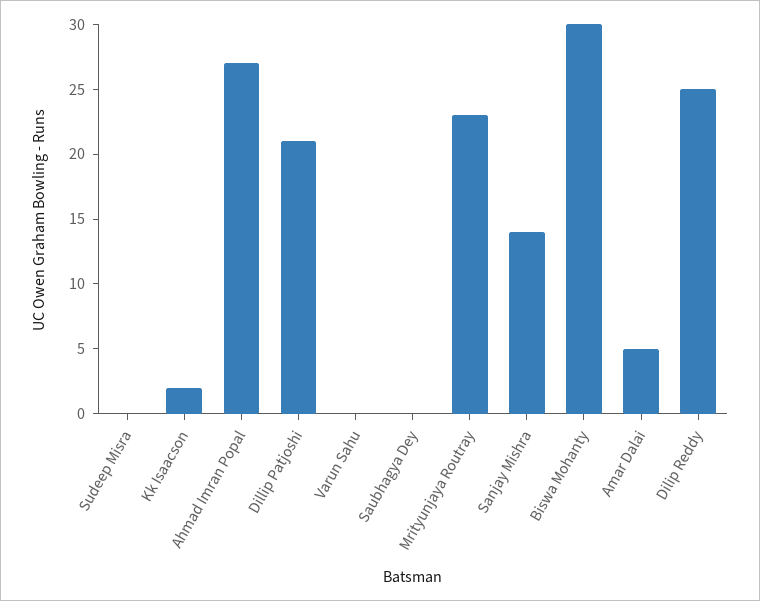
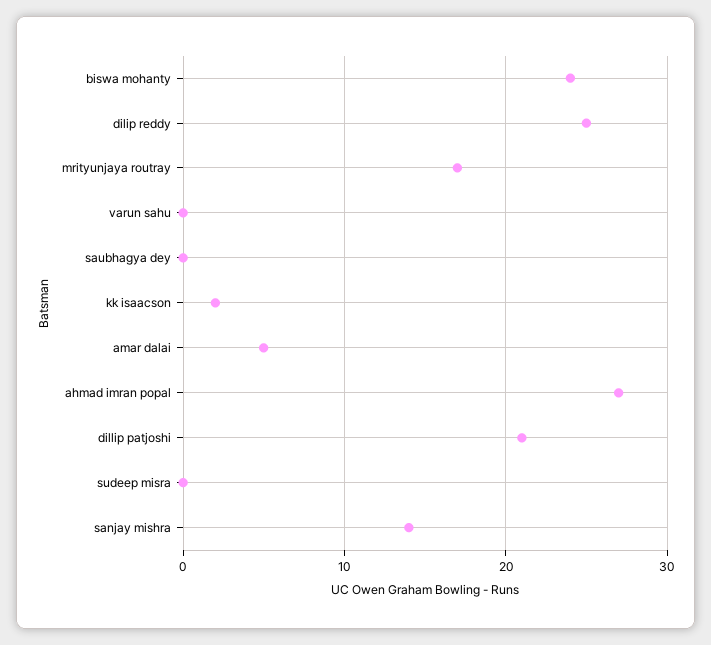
  {
    "Sudeep Misra": 0,
    "Kk Isaacson": 2,
    "Ahmad Imran Popal": 27,
    "Dillip Patjoshi": 21,
    "Varun Sahu": 0,
    "Saubhagya Dey": 0,
-   "Mrityunjaya Routray": 23,
+   "Mrityunjaya Routray": 17,
    "Sanjay Mishra": 14,
-   "Biswa Mohanty": 30,
+   "Biswa Mohanty": 24,
    "Amar Dalai": 5,
    "Dilip Reddy": 25
  }

